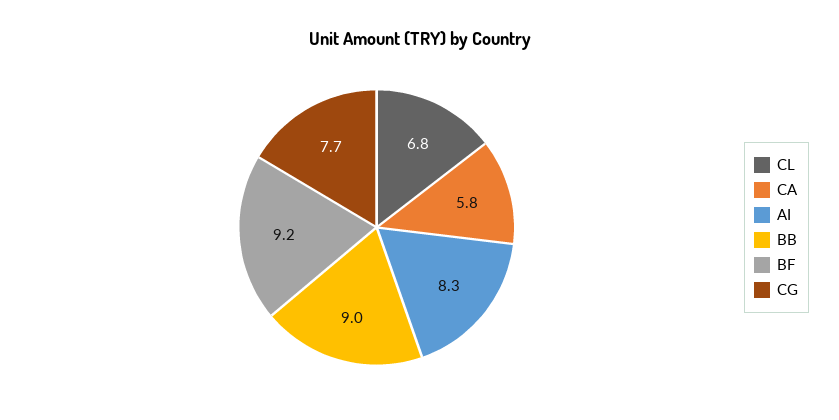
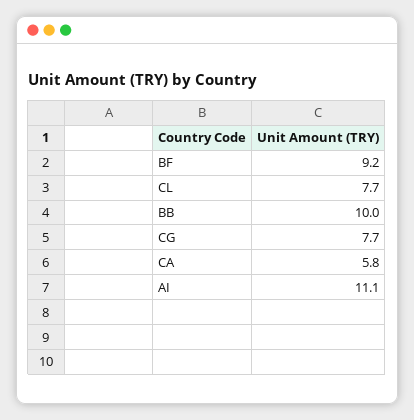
  {
-   "CL": 6.8,
+   "CL": 7.7,
    "CA": 5.8,
-   "AI": 8.3,
+   "AI": 11.1,
-   "BB": 9,
+   "BB": 10,
    "BF": 9.2,
    "CG": 7.7
  }

